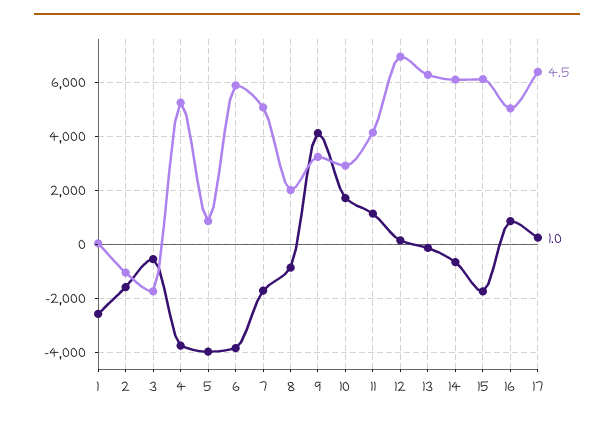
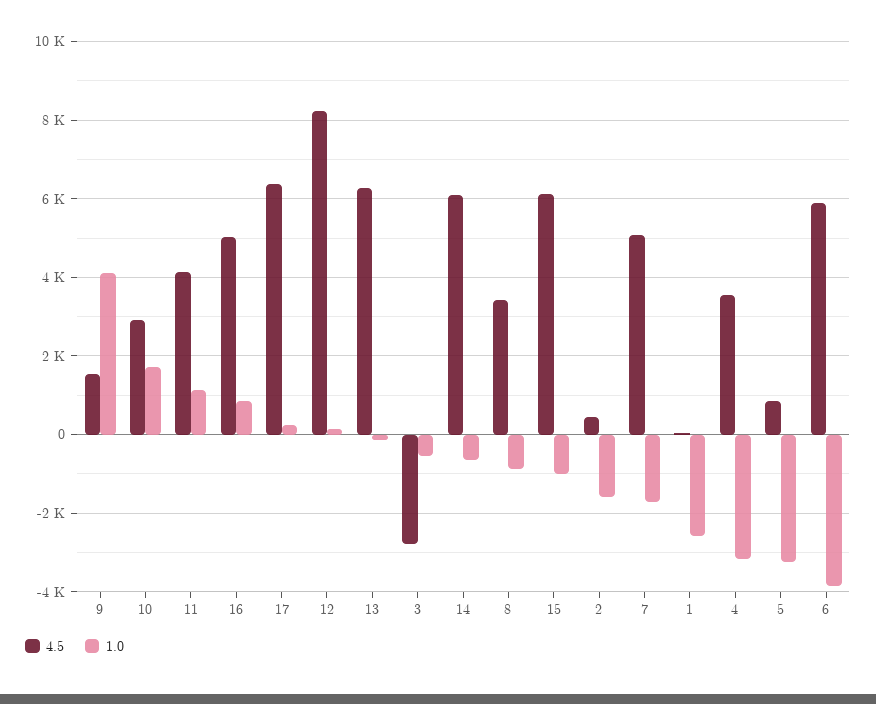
  {
    "4.5": {
      "1": 0,
-     "2": -1000,
+     "2": 400,
-     "3": -1750,
+     "3": -2800,
-     "4": 5250,
+     "4": 3600,
      "5": 800,
      "6": 5800,
      "7": 5000,
-     "8": 2000,
+     "8": 3400,
-     "9": 3250,
+     "9": 1600,
      "10": 3000,
      "11": 4200,
-     "12": 7000,
+     "12": 8200,
      "13": 6200,
      "14": 6000,
      "15": 6200,
      "16": 5000,
      "17": 6400
    },
    "1.0": {
      "1": -2600,
      "2": -1600,
      "3": -600,
-     "4": -3750,
+     "4": -3200,
-     "5": -4000,
+     "5": -3200,
      "6": -3800,
      "7": -1800,
      "8": -800,
      "9": 4200,
      "10": 1800,
      "11": 1200,
      "12": 200,
      "13": -200,
      "14": -600,
-     "15": -1750,
+     "15": -1000,
      "16": 800,
      "17": 200
    }
  }

